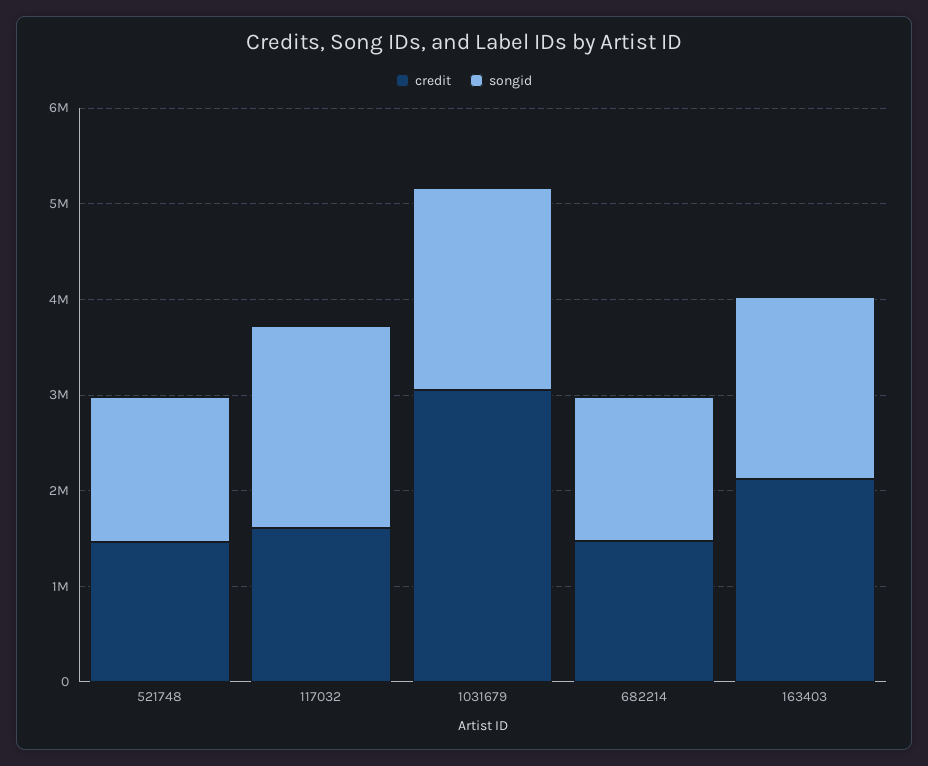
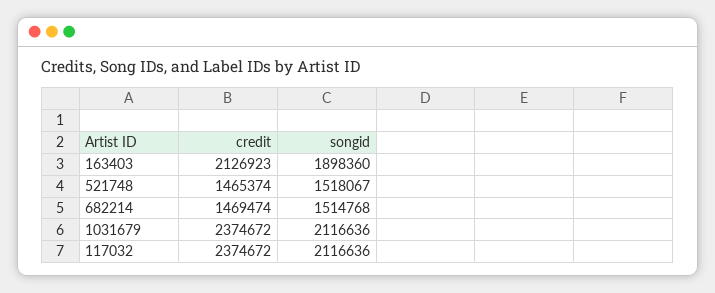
  {
    "credit": {
      "521748": 1465374,
-     "117032": 1600000,
+     "117032": 2374672,
-     "1031679": 3000000,
+     "1031679": 2374672,
      "682214": 1469474,
      "163403": 2126923
    },
    "songid": {
      "521748": 1518067,
      "117032": 2116636,
      "1031679": 2116636,
      "682214": 1514768,
      "163403": 1898360
    }
  }

